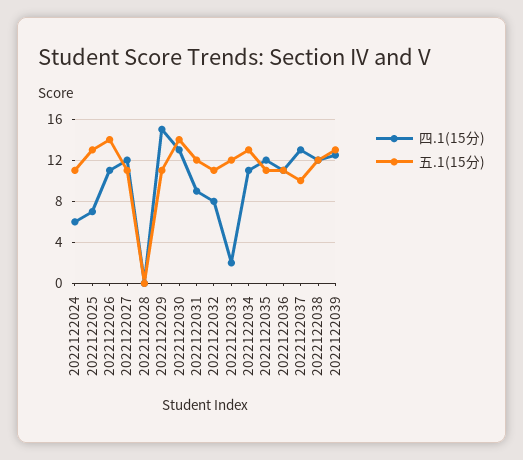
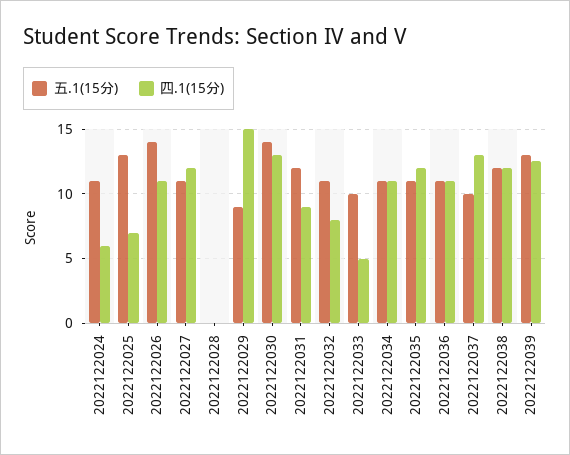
  {
    "四.1(15分)": {
      "2022122024": 6,
      "2022122025": 7,
      "2022122026": 11,
      "2022122027": 12,
      "2022122028": 0,
      "2022122029": 15,
      "2022122030": 13,
      "2022122031": 9,
      "2022122032": 8,
-     "2022122033": 2,
+     "2022122033": 5,
      "2022122034": 11,
      "2022122035": 12,
      "2022122036": 11,
      "2022122037": 13,
      "2022122038": 12,
      "2022122039": 12.5
    },
    "五.1(15分)": {
      "2022122024": 11,
      "2022122025": 13,
      "2022122026": 14,
      "2022122027": 11,
      "2022122028": 0,
-     "2022122029": 11,
+     "2022122029": 9,
      "2022122030": 14,
      "2022122031": 12,
      "2022122032": 11,
-     "2022122033": 12,
+     "2022122033": 10,
-     "2022122034": 13,
+     "2022122034": 11,
      "2022122035": 11,
      "2022122036": 11,
      "2022122037": 10,
      "2022122038": 12,
      "2022122039": 13
    }
  }

